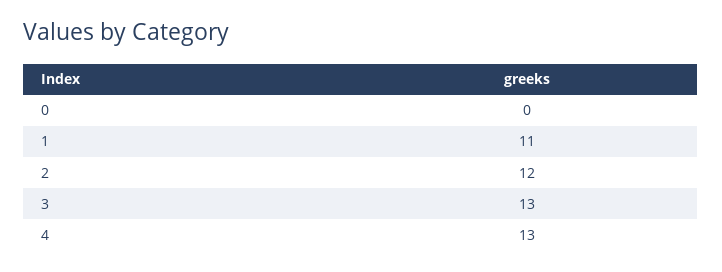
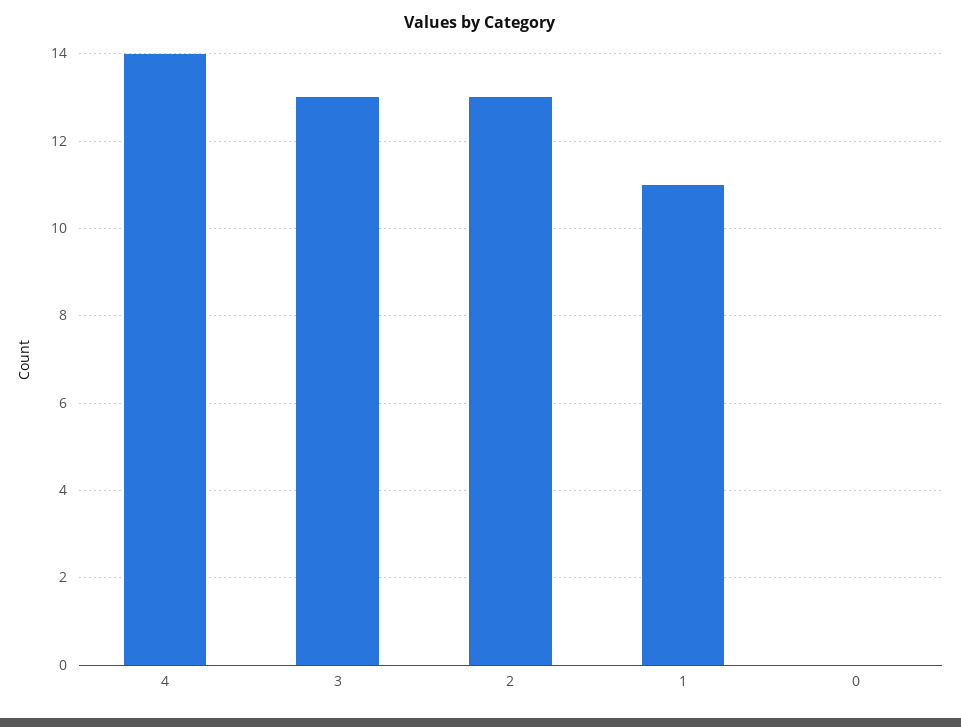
  {
    "0": 0,
    "1": 11,
-   "2": 12,
+   "2": 13,
    "3": 13,
-   "4": 13
+   "4": 14
  }

